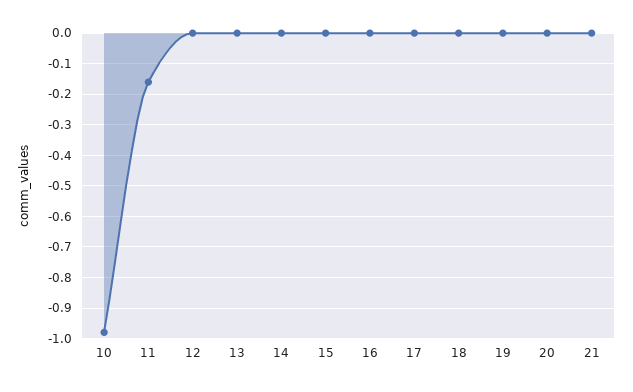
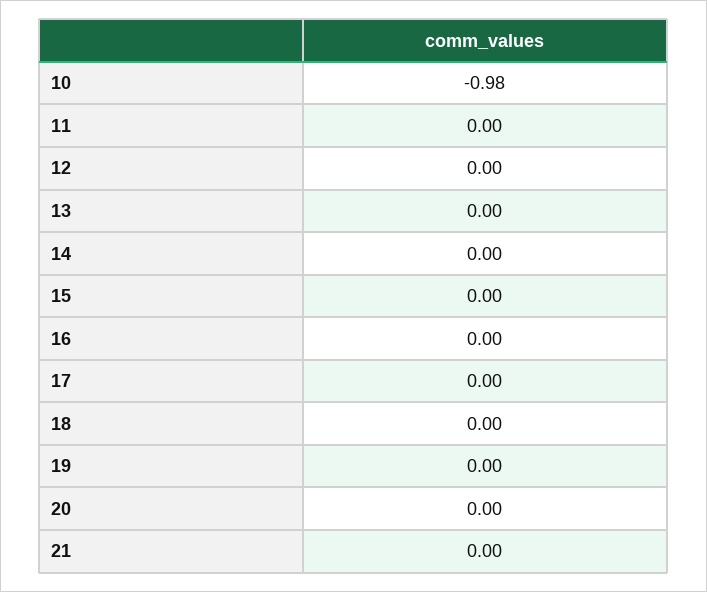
  {
    "10": -0.98,
-   "11": -0.15,
+   "11": 0,
    "12": 0,
    "13": 0,
    "14": 0,
    "15": 0,
    "16": 0,
    "17": 0,
    "18": 0,
    "19": 0,
    "20": 0,
    "21": 0
  }

